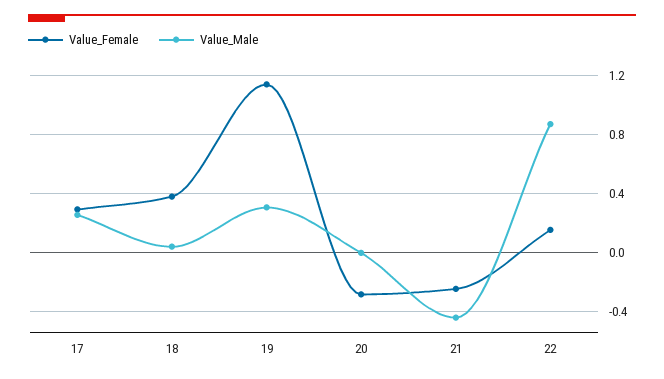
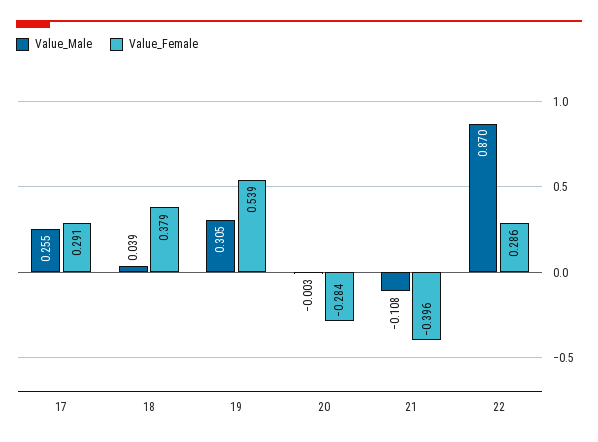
  {
    "Value_Female": {
      "17": 0.291,
      "18": 0.379,
-     "19": 1.15,
+     "19": 0.539,
      "20": -0.284,
-     "21": -0.25,
+     "21": -0.396,
-     "22": 0.15
+     "22": 0.286
    },
    "Value_Male": {
      "17": 0.255,
      "18": 0.039,
      "19": 0.305,
      "20": -0.003,
-     "21": -0.45,
+     "21": -0.108,
      "22": 0.87
    }
  }

